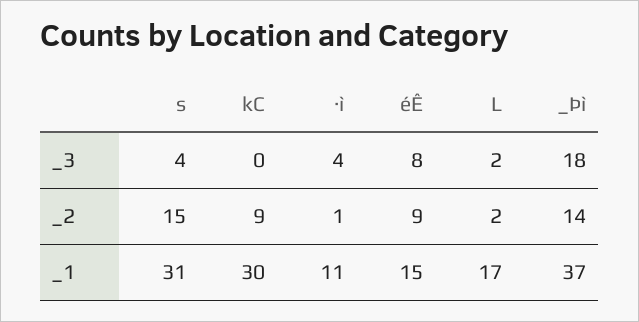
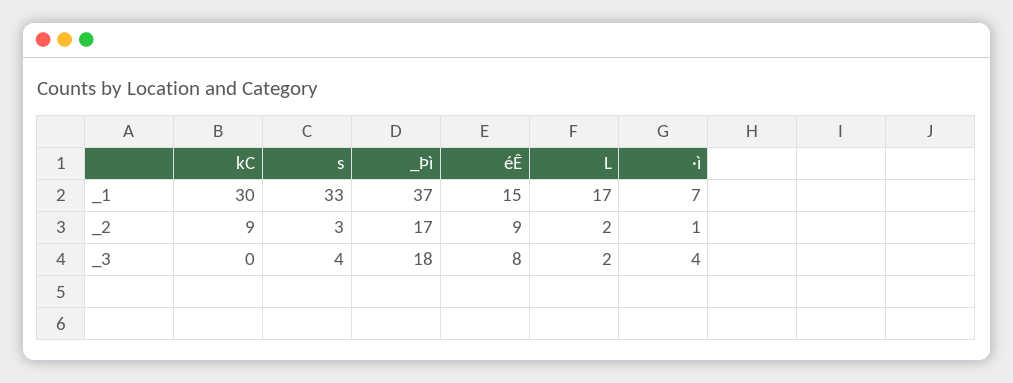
  {
    "s": {
      "_3": 4,
-     "_2": 15,
+     "_2": 3,
-     "_1": 31
+     "_1": 33
    },
    "kC": {
      "_3": 0,
      "_2": 9,
      "_1": 30
    },
    "·ì": {
      "_3": 4,
      "_2": 1,
-     "_1": 11
+     "_1": 7
    },
    "éÊ": {
      "_3": 8,
      "_2": 9,
      "_1": 15
    },
    "L": {
      "_3": 2,
      "_2": 2,
      "_1": 17
    },
    "_Þì": {
      "_3": 18,
-     "_2": 14,
+     "_2": 17,
      "_1": 37
    }
  }

